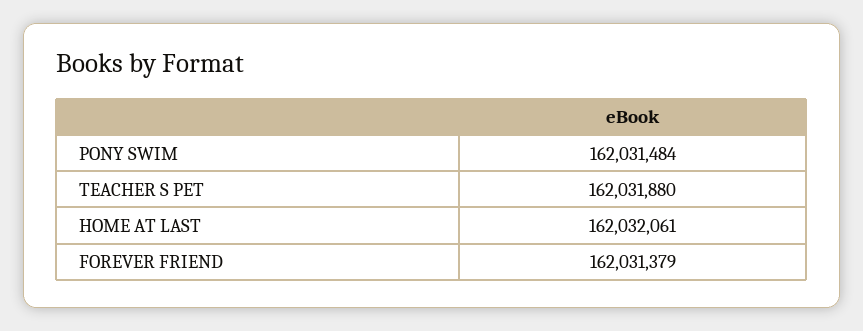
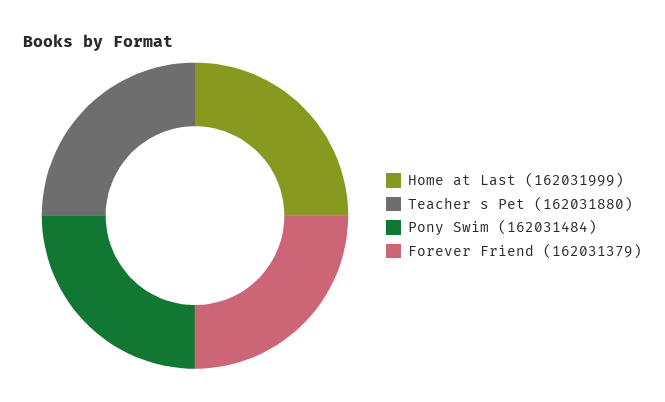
  {
    "PONY SWIM": 162031484,
    "TEACHER S PET": 162031880,
-   "HOME AT LAST": 162032061,
+   "HOME AT LAST": 162031999,
    "FOREVER FRIEND": 162031379
  }

